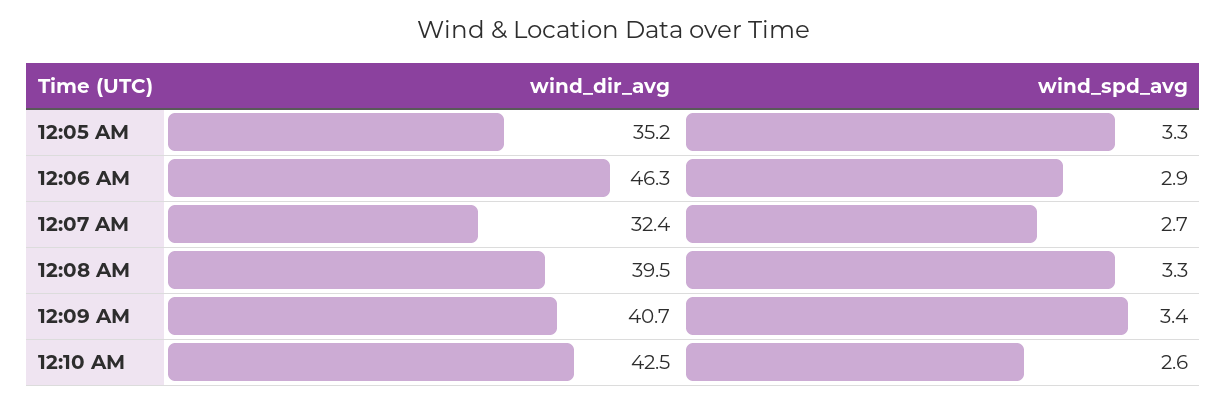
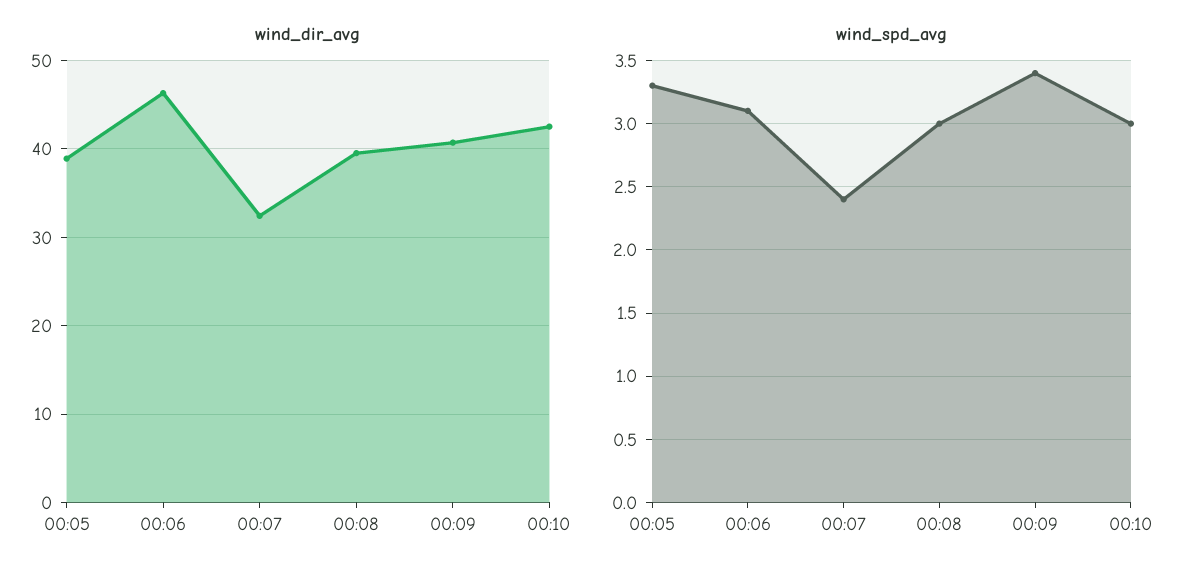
  {
    "wind_dir_avg": {
-     "12:05 AM": 35.2,
+     "12:05 AM": 39,
      "12:06 AM": 46.3,
      "12:07 AM": 32.4,
      "12:08 AM": 39.5,
      "12:09 AM": 40.7,
      "12:10 AM": 42.5
    },
    "wind_spd_avg": {
      "12:05 AM": 3.3,
-     "12:06 AM": 2.9,
+     "12:06 AM": 3.1,
-     "12:07 AM": 2.7,
+     "12:07 AM": 2.4,
-     "12:08 AM": 3.3,
+     "12:08 AM": 3,
      "12:09 AM": 3.4,
-     "12:10 AM": 2.6
+     "12:10 AM": 3
    }
  }

